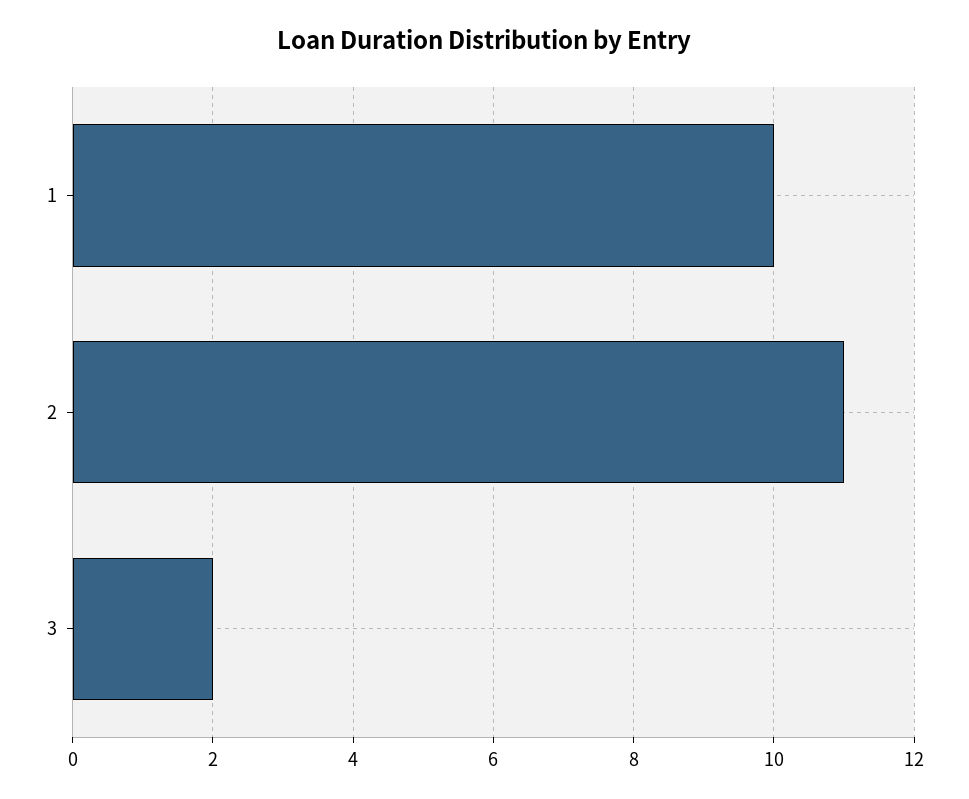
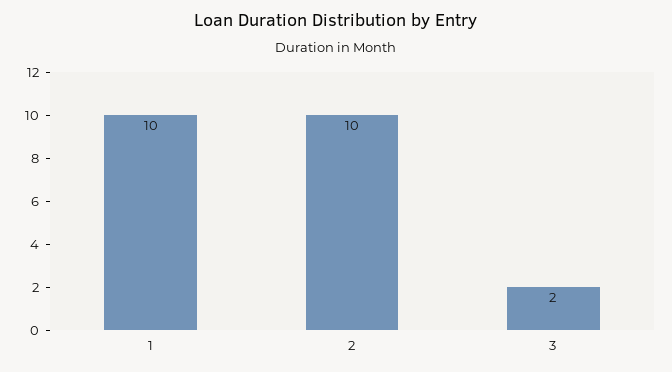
  {
    "1": 10,
-   "2": 11,
+   "2": 10,
    "3": 2
  }

